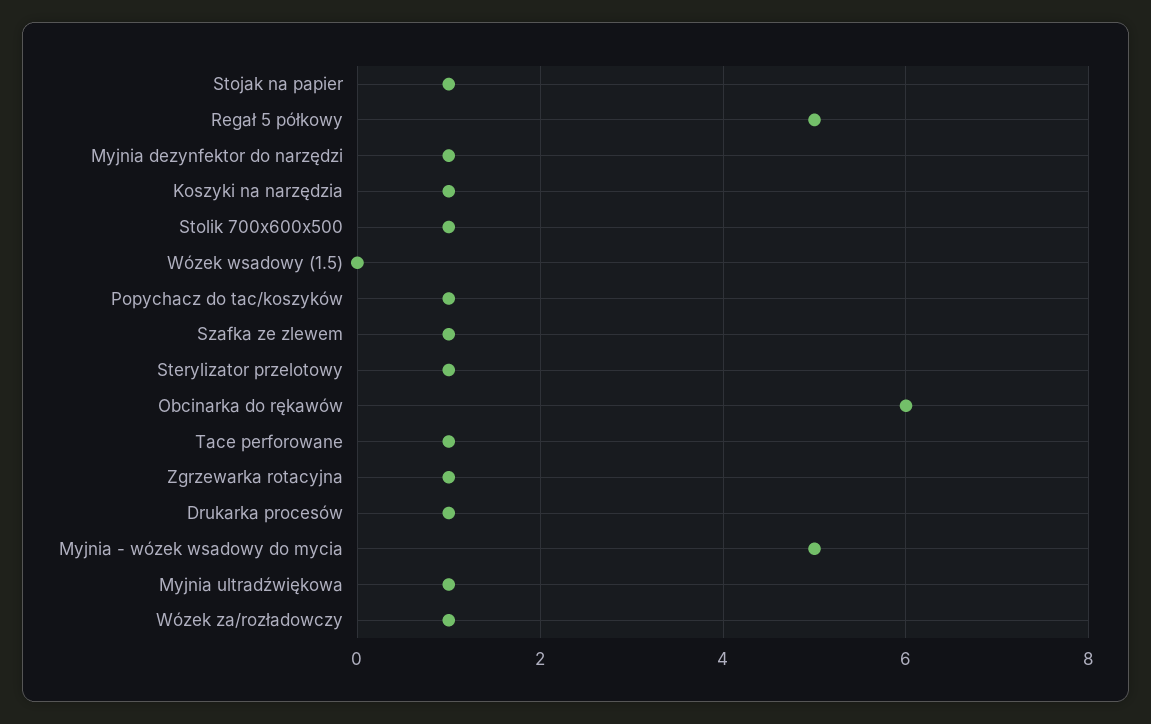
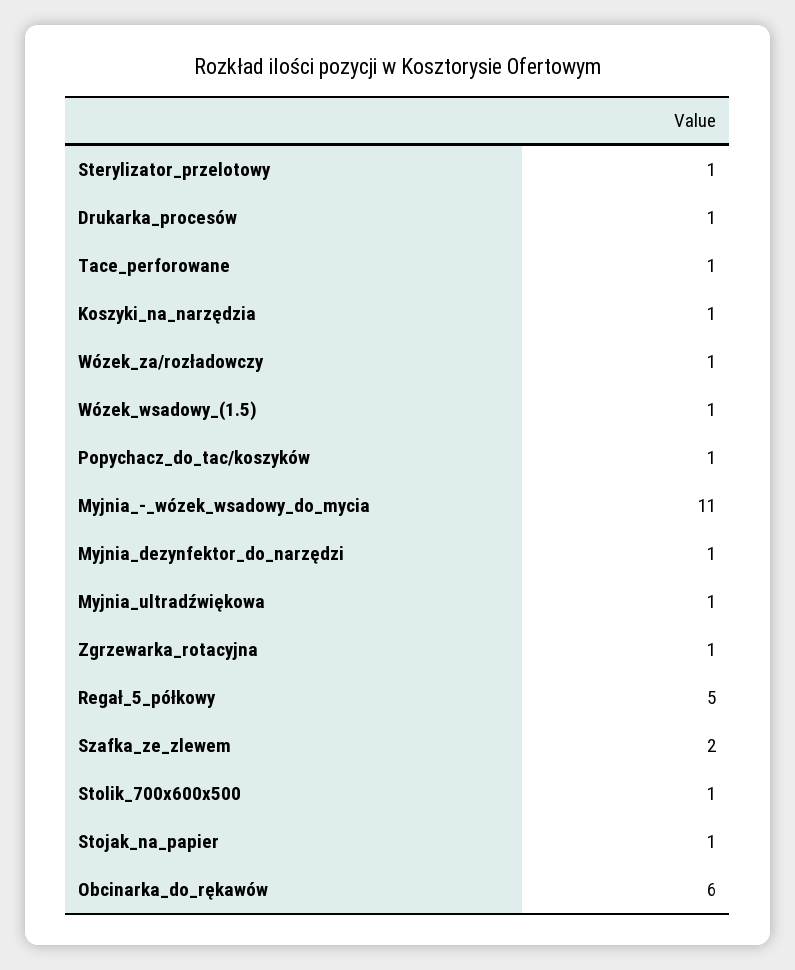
  {
    "Stojak na papier": 1,
    "Regał 5 półkowy": 5,
    "Myjnia dezynfektor do narzędzi": 1,
    "Koszyki na narzędzia": 1,
    "Stolik 700x600x500": 1,
-   "Wózek wsadowy (1.5)": 0,
+   "Wózek wsadowy (1.5)": 1,
    "Popychacz do tac/koszyków": 1,
-   "Szafka ze zlewem": 1,
+   "Szafka ze zlewem": 2,
    "Sterylizator przelotowy": 1,
    "Obcinarka do rękawów": 6,
    "Tace perforowane": 1,
    "Zgrzewarka rotacyjna": 1,
    "Drukarka procesów": 1,
-   "Myjnia - wózek wsadowy do mycia": 5,
+   "Myjnia - wózek wsadowy do mycia": 11,
    "Myjnia ultradźwiękowa": 1,
    "Wózek za/rozładowczy": 1
  }

